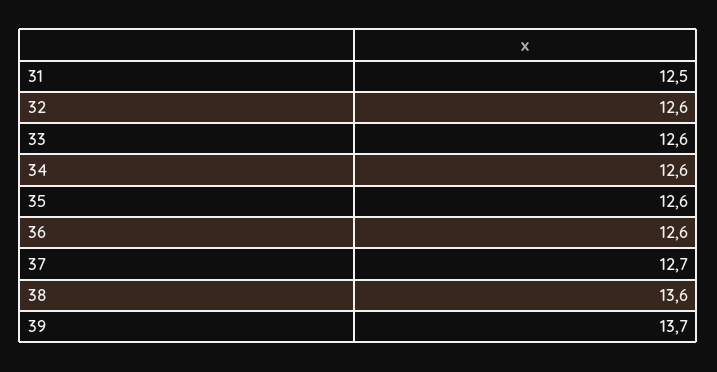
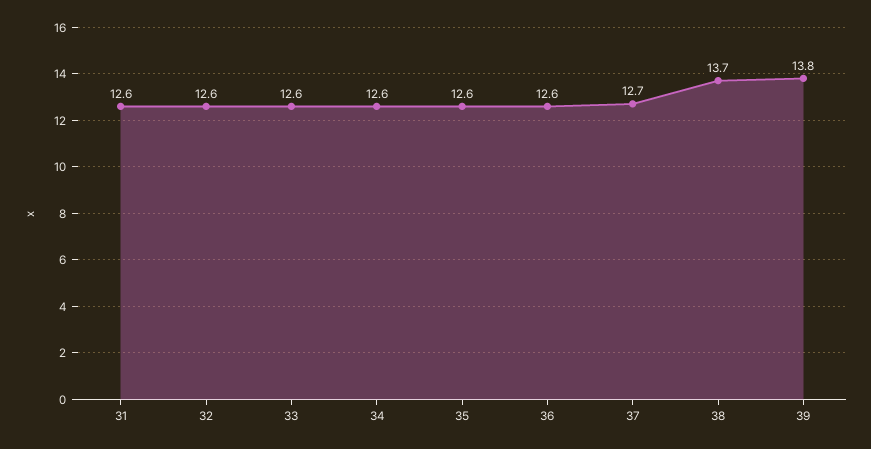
  {
-   "31": 12.5,
+   "31": 12.6,
    "32": 12.6,
    "33": 12.6,
    "34": 12.6,
    "35": 12.6,
    "36": 12.6,
    "37": 12.7,
-   "38": 13.6,
+   "38": 13.7,
-   "39": 13.7
+   "39": 13.8
  }

